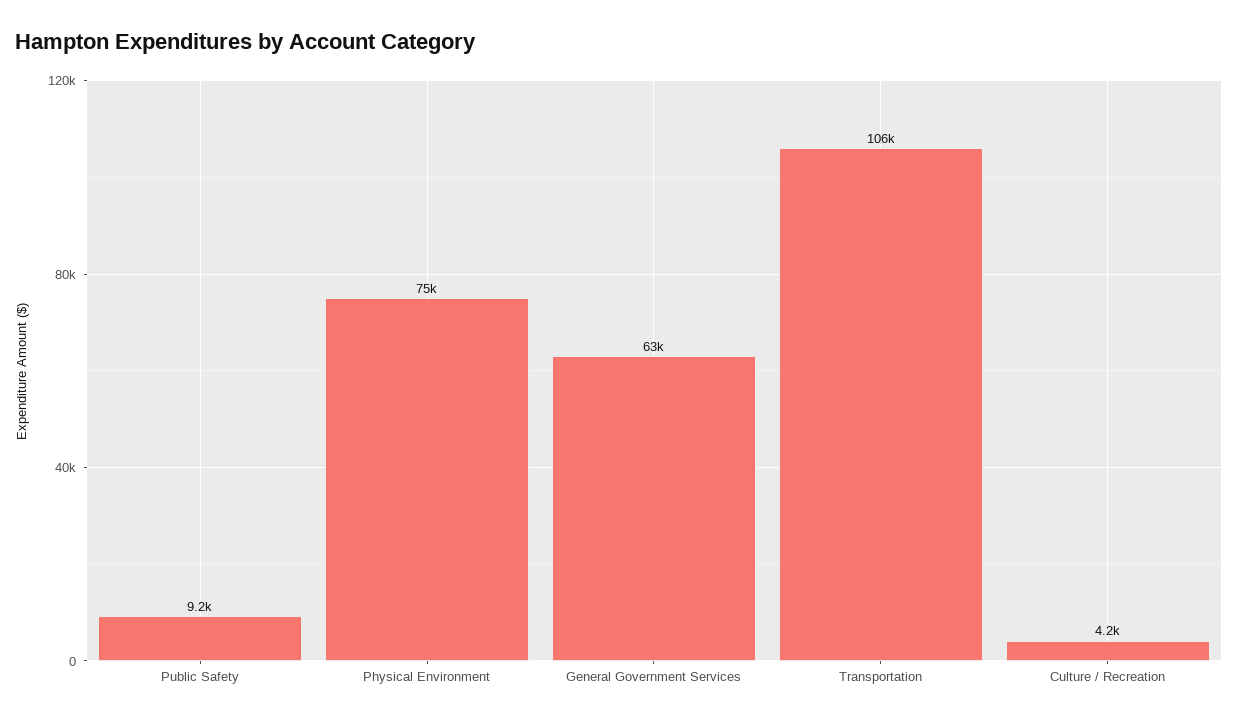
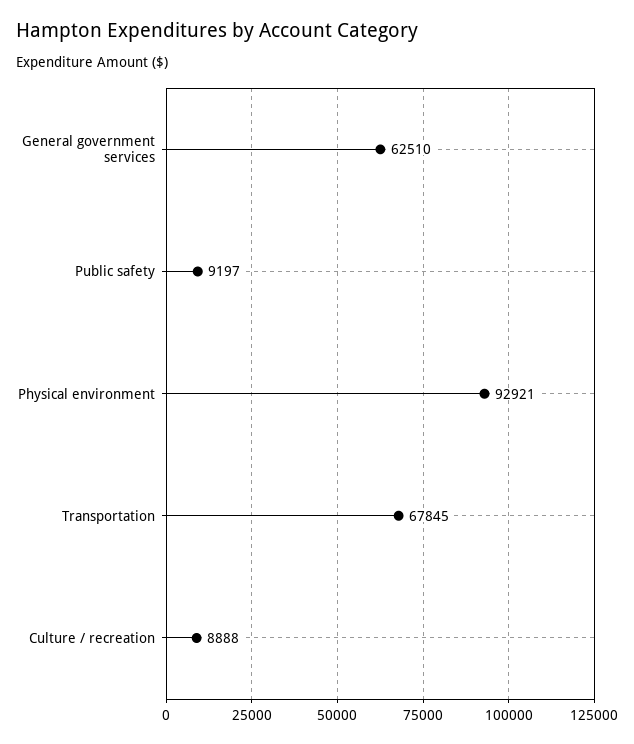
  {
    "Public Safety": 9197,
-   "Physical Environment": 75000,
+   "Physical Environment": 92921,
    "General Government Services": 62510,
-   "Transportation": 106000,
+   "Transportation": 67845,
-   "Culture / Recreation": 4200
+   "Culture / Recreation": 8888
  }

